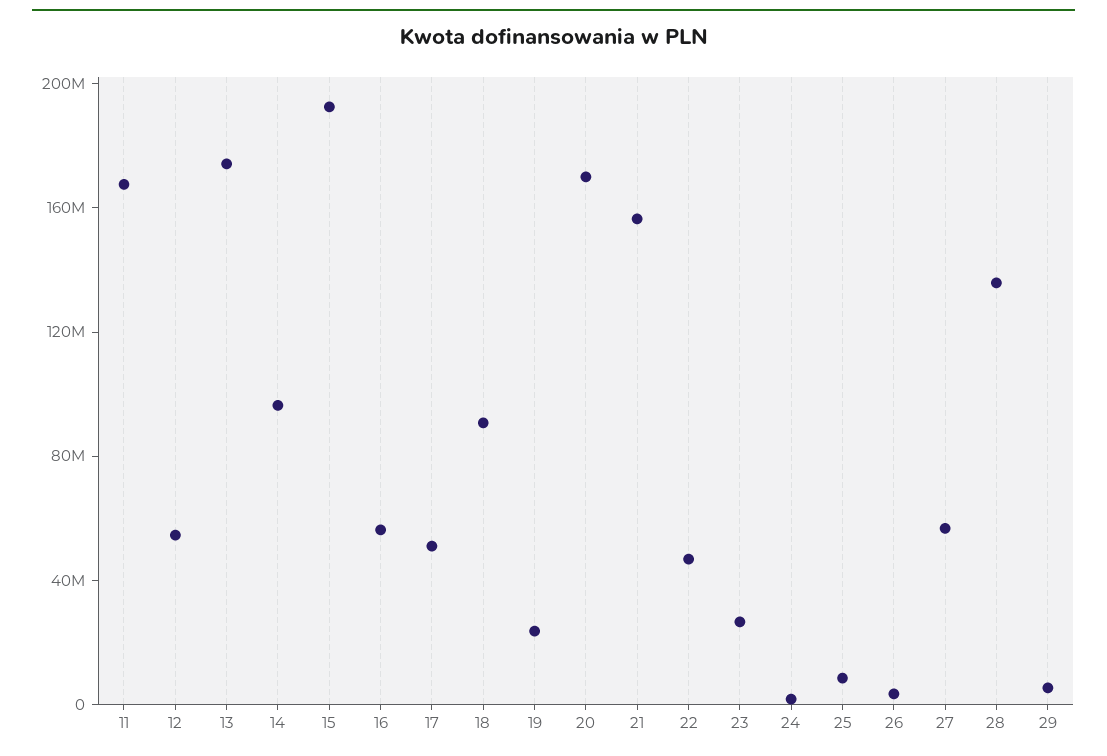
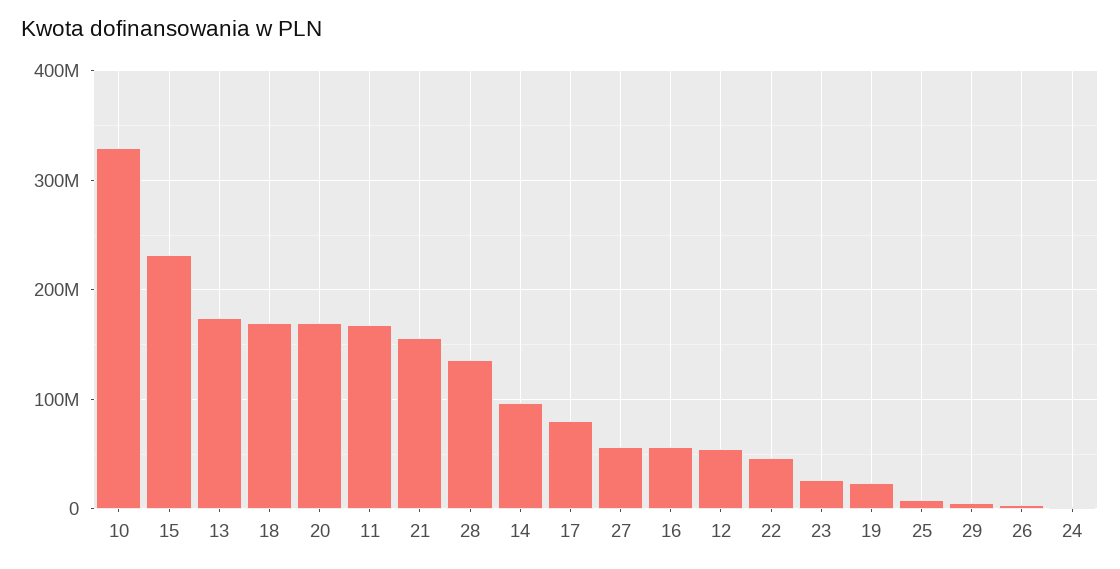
  {
    "11": 170000000,
    "12": 50000000,
    "13": 170000000,
    "14": 100000000,
-   "15": 190000000,
+   "15": 230000000,
    "16": 60000000,
-   "17": 50000000,
+   "17": 80000000,
-   "18": 90000000,
+   "18": 170000000,
    "19": 20000000,
    "20": 170000000,
    "21": 160000000,
    "22": 50000000,
    "23": 30000000,
    "24": 0,
    "25": 10000000,
    "26": 0,
    "27": 60000000,
    "28": 140000000,
-   "29": 10000000
+   "29": 10000000,
+   "10": 330000000
  }

